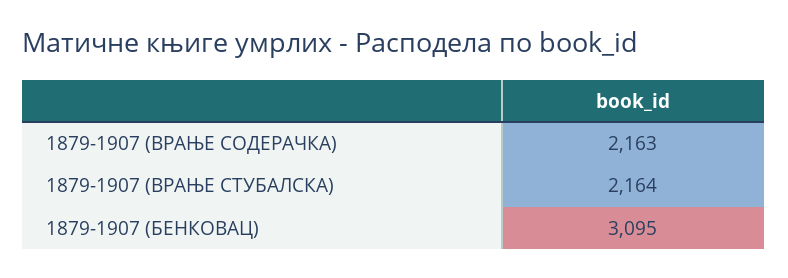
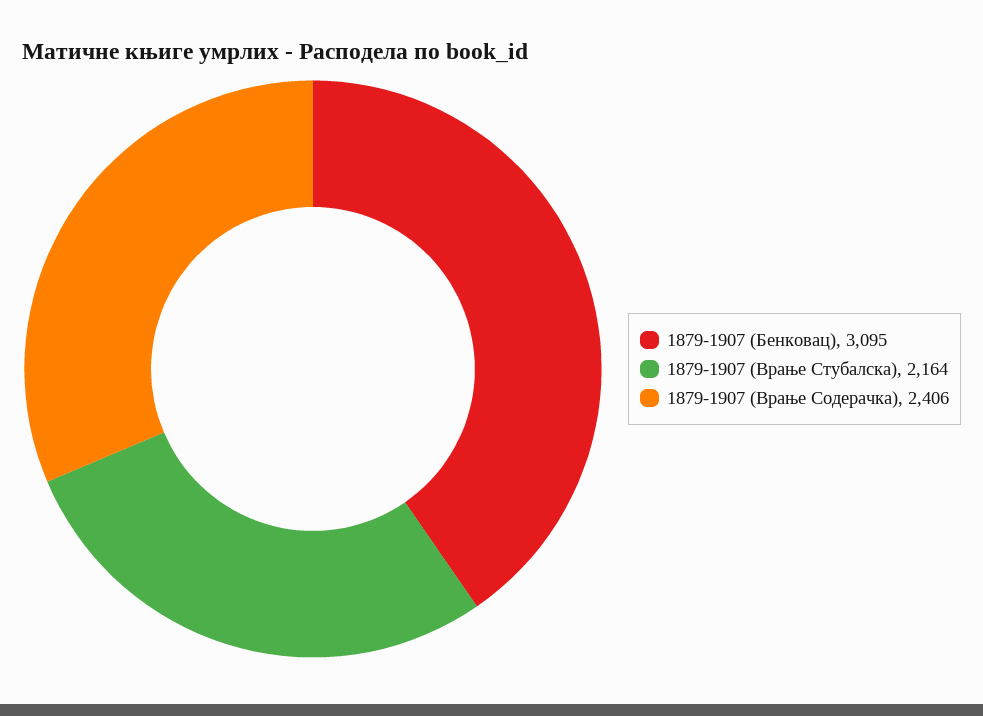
  {
-   "1879-1907 (ВРАЊЕ СОДЕРАЧКА)": 2163,
+   "1879-1907 (ВРАЊЕ СОДЕРАЧКА)": 2406,
    "1879-1907 (ВРАЊЕ СТУБАЛСКА)": 2164,
    "1879-1907 (БЕНКОВАЦ)": 3095
  }

